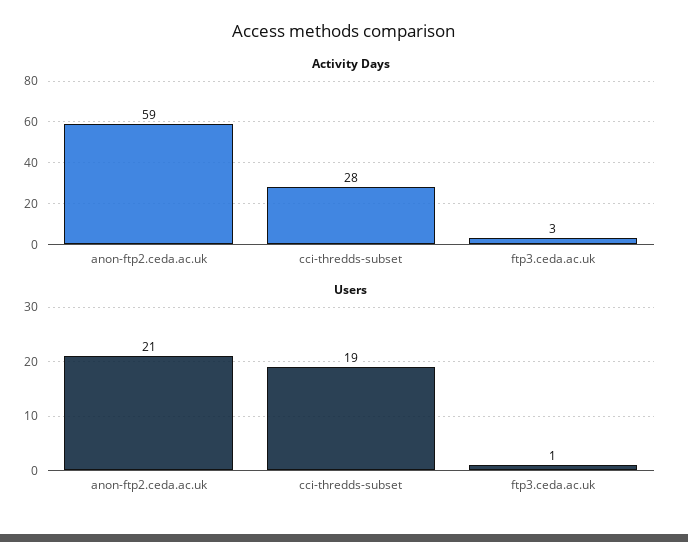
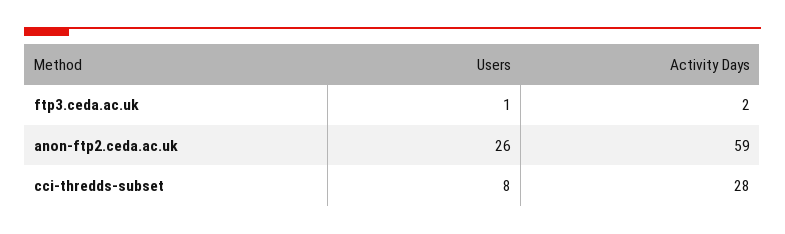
  {
    "Activity Days": {
      "anon-ftp2.ceda.ac.uk": 59,
      "cci-thredds-subset": 28,
-     "ftp3.ceda.ac.uk": 3
+     "ftp3.ceda.ac.uk": 2
    },
    "Users": {
-     "anon-ftp2.ceda.ac.uk": 21,
+     "anon-ftp2.ceda.ac.uk": 26,
-     "cci-thredds-subset": 19,
+     "cci-thredds-subset": 8,
      "ftp3.ceda.ac.uk": 1
    }
  }

